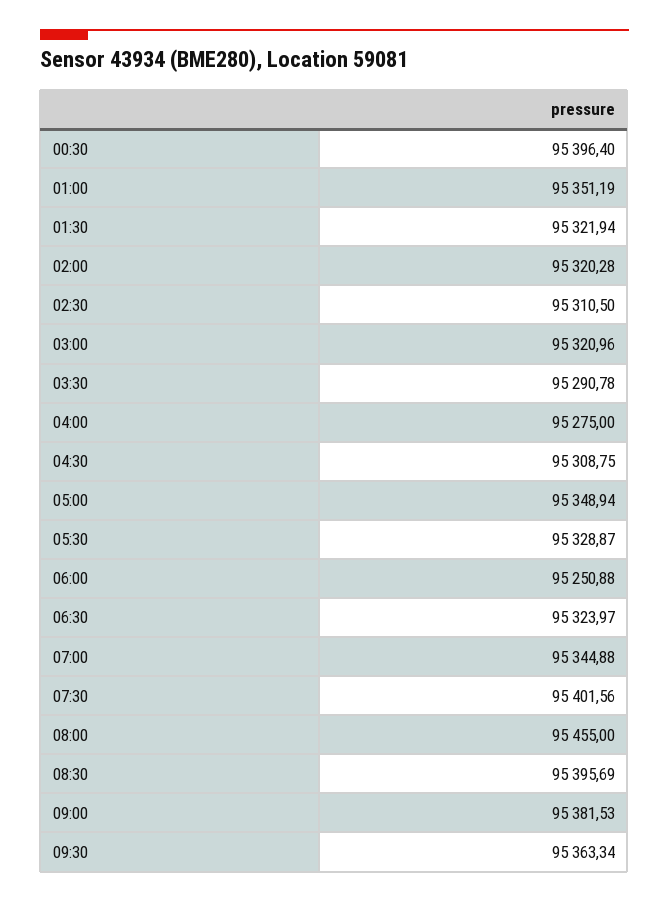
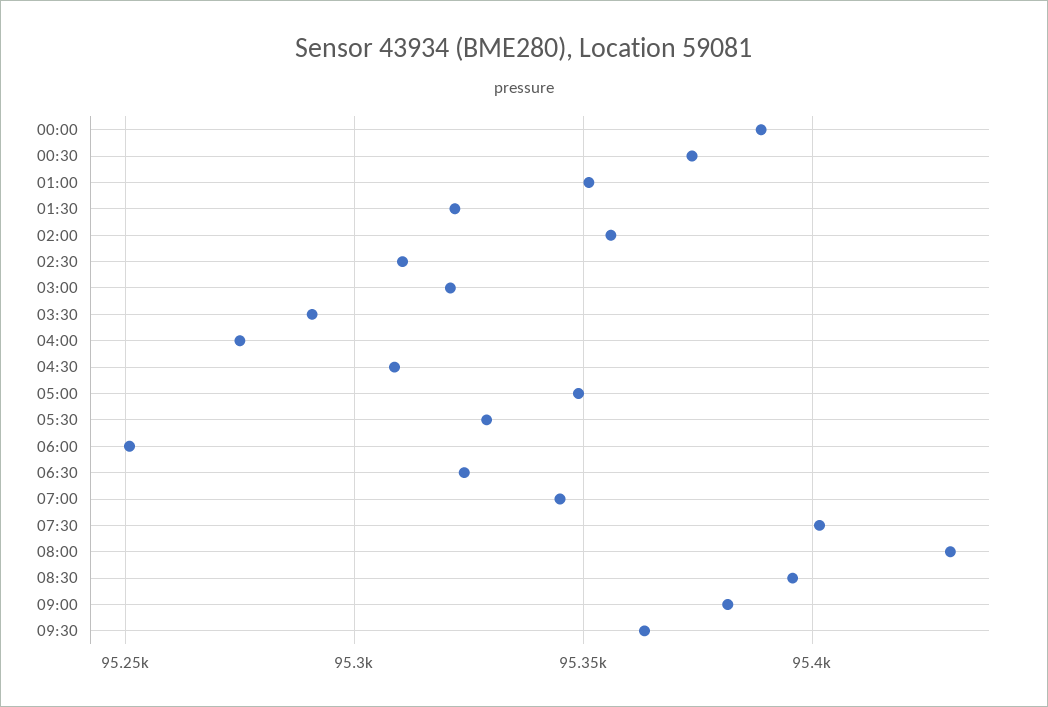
  {
-   "00:30": 95396.4,
+   "00:30": 95375,
    "01:00": 95351.19,
    "01:30": 95321.94,
-   "02:00": 95320.28,
+   "02:00": 95355,
    "02:30": 95310.5,
    "03:00": 95320.96,
    "03:30": 95290.78,
    "04:00": 95275,
    "04:30": 95308.75,
    "05:00": 95348.94,
    "05:30": 95328.87,
    "06:00": 95250.88,
    "06:30": 95323.97,
    "07:00": 95344.88,
    "07:30": 95401.56,
-   "08:00": 95455,
+   "08:00": 95430,
    "08:30": 95395.69,
    "09:00": 95381.53,
-   "09:30": 95363.34
+   "09:30": 95363.34,
+   "00:00": 95390
  }

